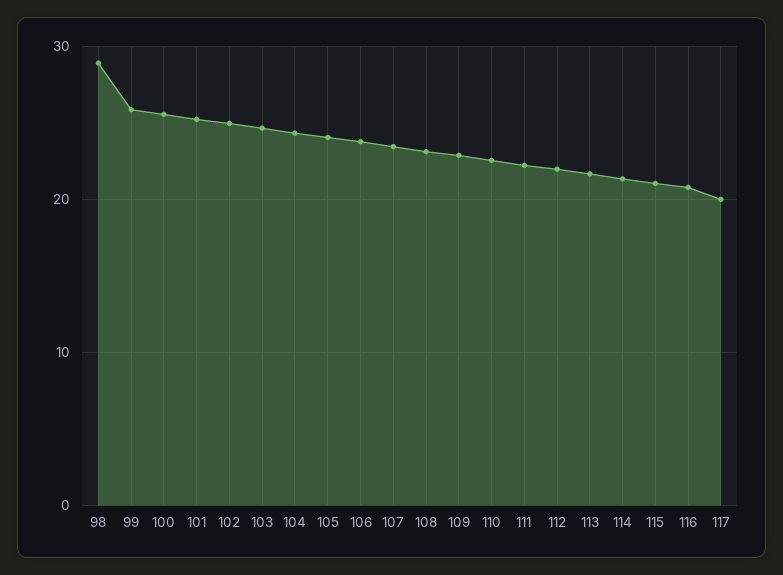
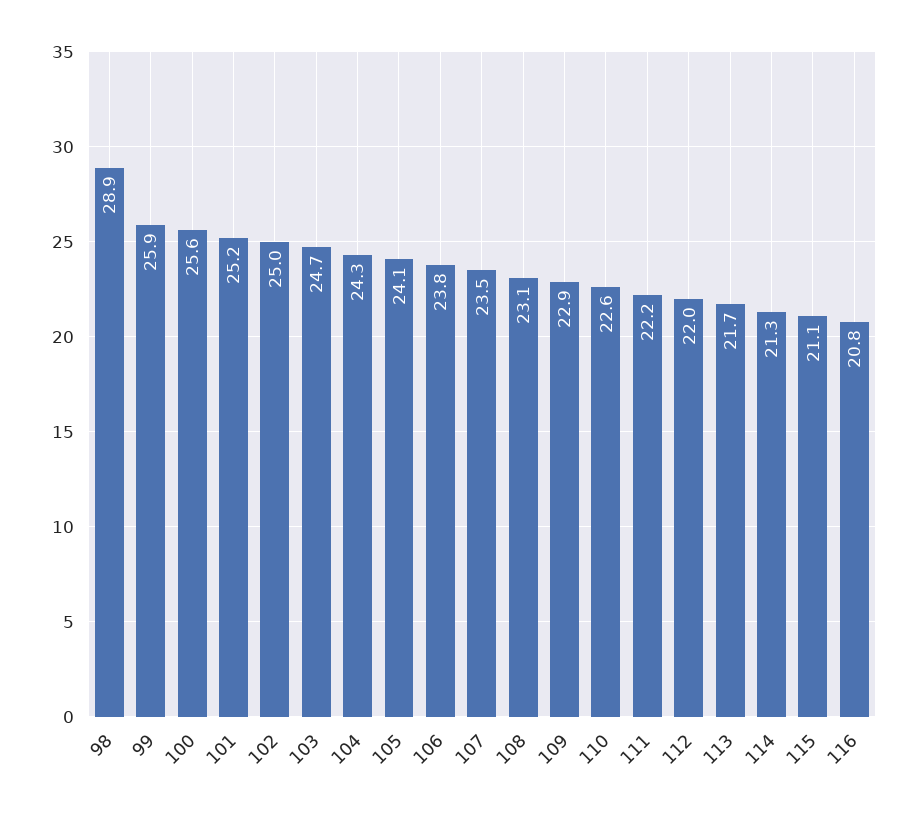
  {
    "98": 28.9,
    "99": 25.9,
    "100": 25.6,
    "101": 25.2,
    "102": 25,
    "103": 24.7,
    "104": 24.3,
    "105": 24.1,
    "106": 23.8,
    "107": 23.5,
    "108": 23.1,
    "109": 22.9,
    "110": 22.6,
    "111": 22.2,
    "112": 22,
    "113": 21.7,
    "114": 21.3,
    "115": 21.1,
-   "116": 20.8,
+   "116": 20.8
-   "117": 20
  }

